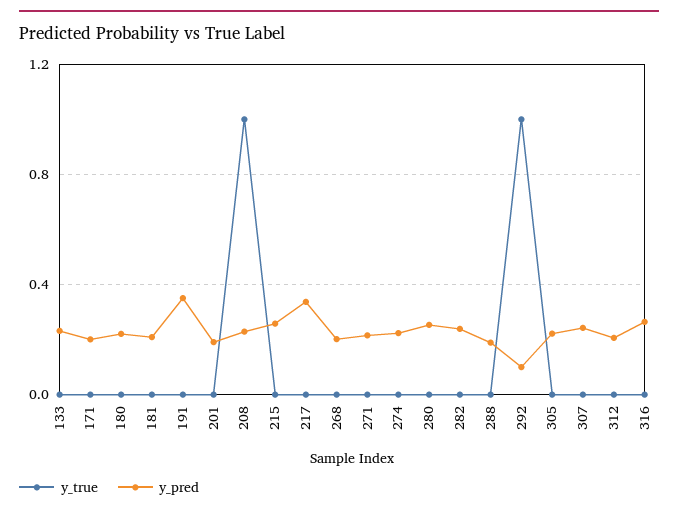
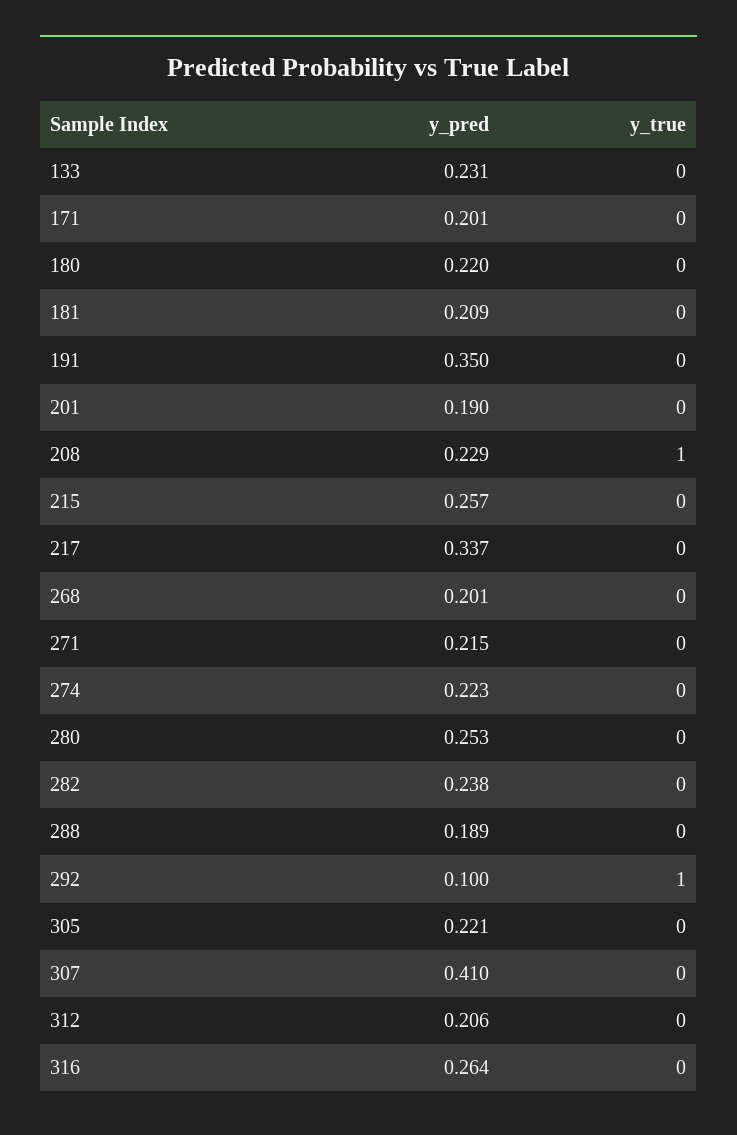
  {
    "y_true": {
      "133": 0,
      "171": 0,
      "180": 0,
      "181": 0,
      "191": 0,
      "201": 0,
      "208": 1,
      "215": 0,
      "217": 0,
      "268": 0,
      "271": 0,
      "274": 0,
      "280": 0,
      "282": 0,
      "288": 0,
      "292": 1,
      "305": 0,
      "307": 0,
      "312": 0,
      "316": 0
    },
    "y_pred": {
      "133": 0.231,
      "171": 0.201,
      "180": 0.22,
      "181": 0.209,
      "191": 0.35,
      "201": 0.19,
      "208": 0.229,
      "215": 0.257,
      "217": 0.337,
      "268": 0.201,
      "271": 0.215,
      "274": 0.223,
      "280": 0.253,
      "282": 0.238,
      "288": 0.189,
      "292": 0.1,
      "305": 0.221,
-     "307": 0.25,
+     "307": 0.41,
      "312": 0.206,
      "316": 0.264
    }
  }

